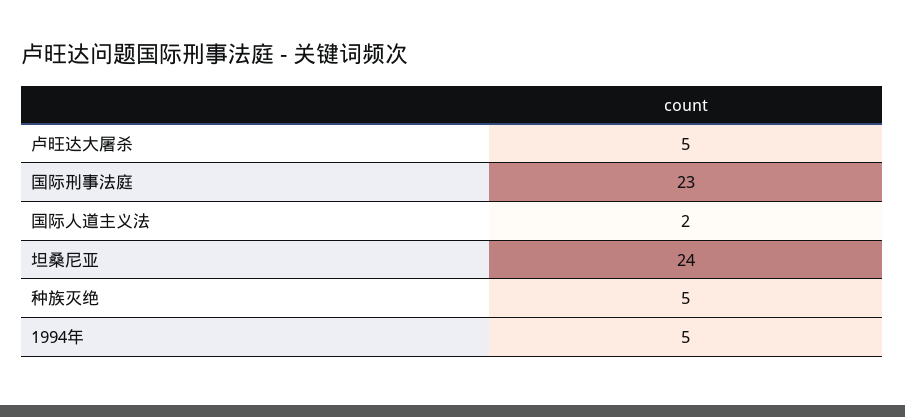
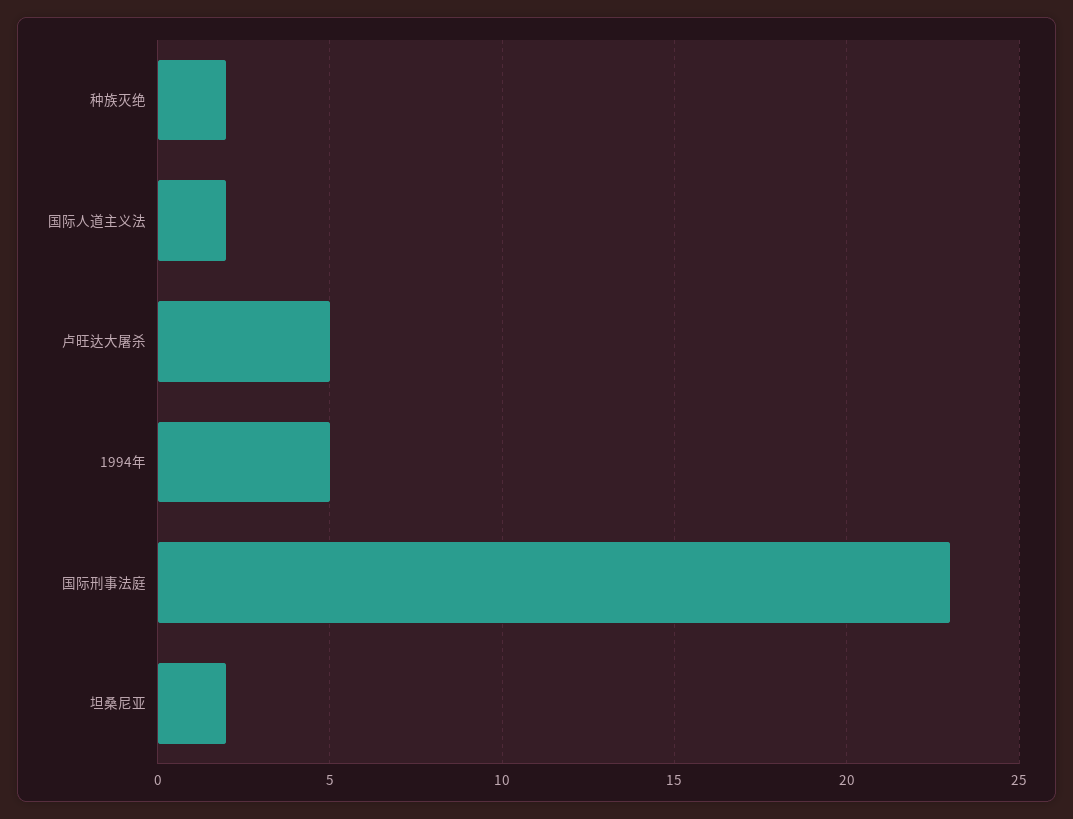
  {
    "卢旺达大屠杀": 5,
    "国际刑事法庭": 23,
    "国际人道主义法": 2,
-   "坦桑尼亚": 24,
+   "坦桑尼亚": 2,
-   "种族灭绝": 5,
+   "种族灭绝": 2,
    "1994年": 5
  }

